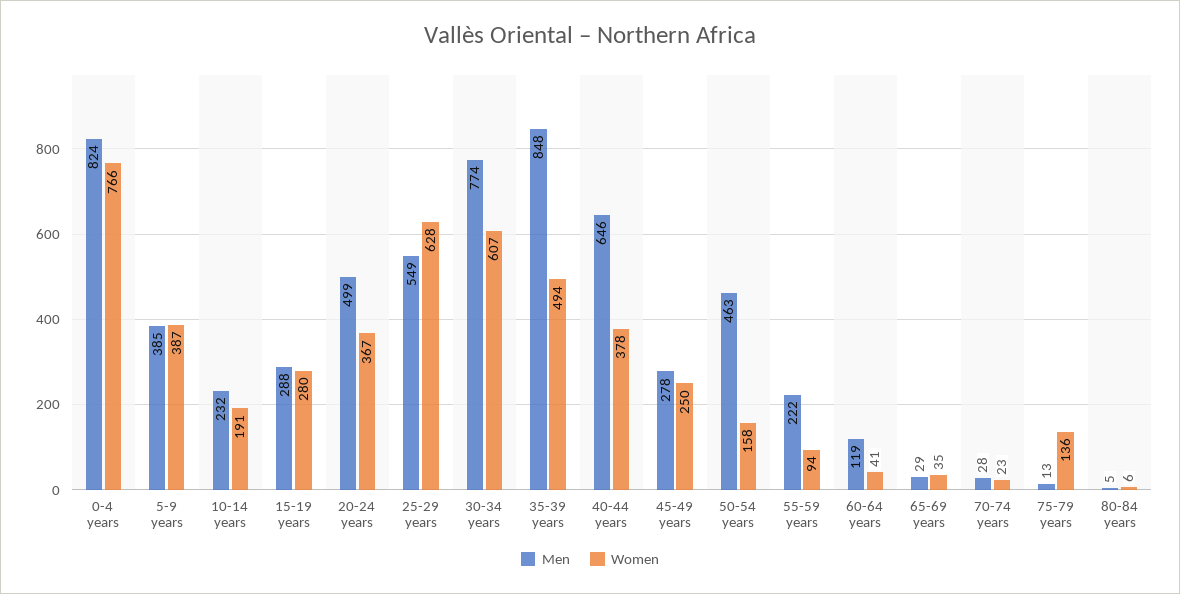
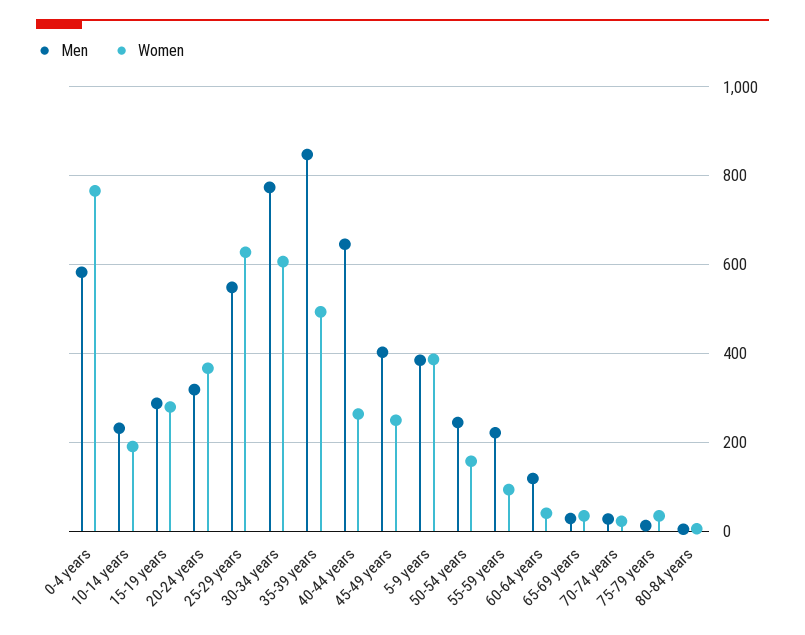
  {
    "Men": {
-     "0-4 years": 824,
+     "0-4 years": 580,
      "5-9 years": 385,
      "10-14 years": 232,
      "15-19 years": 288,
-     "20-24 years": 499,
+     "20-24 years": 320,
      "25-29 years": 549,
      "30-34 years": 774,
      "35-39 years": 848,
      "40-44 years": 646,
-     "45-49 years": 278,
+     "45-49 years": 400,
-     "50-54 years": 463,
+     "50-54 years": 240,
      "55-59 years": 222,
      "60-64 years": 119,
      "65-69 years": 29,
      "70-74 years": 28,
      "75-79 years": 13,
      "80-84 years": 5
    },
    "Women": {
      "0-4 years": 766,
      "5-9 years": 387,
      "10-14 years": 191,
      "15-19 years": 280,
      "20-24 years": 367,
      "25-29 years": 628,
      "30-34 years": 607,
      "35-39 years": 494,
-     "40-44 years": 378,
+     "40-44 years": 260,
      "45-49 years": 250,
      "50-54 years": 158,
      "55-59 years": 94,
      "60-64 years": 41,
      "65-69 years": 35,
      "70-74 years": 23,
-     "75-79 years": 136,
+     "75-79 years": 40,
      "80-84 years": 6
    }
  }

